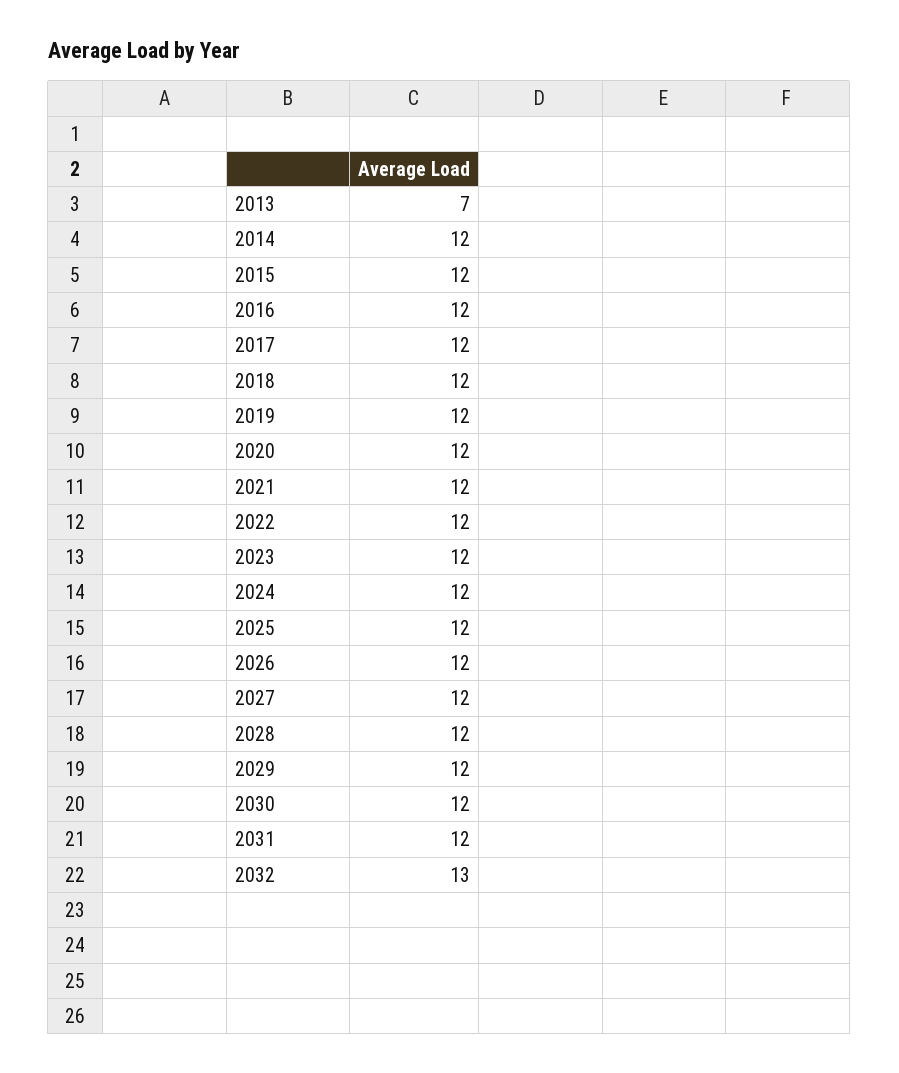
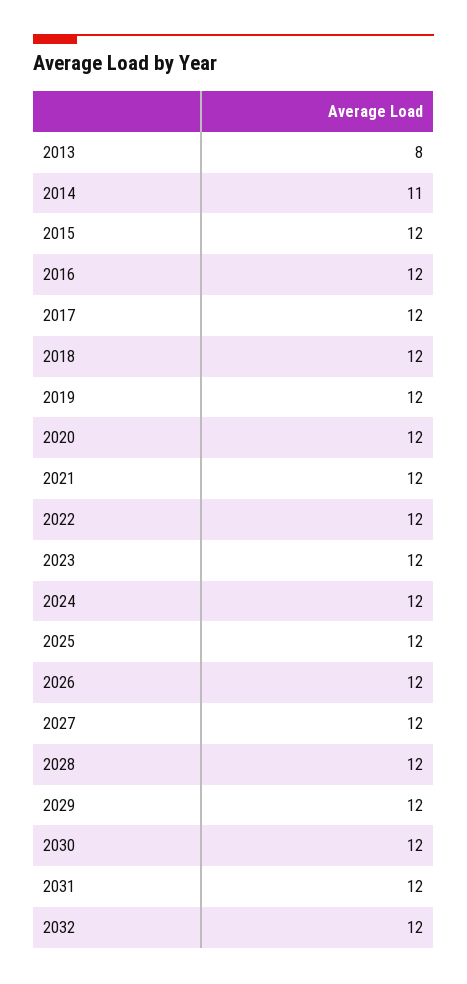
  {
-   "2013": 7,
+   "2013": 8,
-   "2014": 12,
+   "2014": 11,
    "2015": 12,
    "2016": 12,
    "2017": 12,
    "2018": 12,
    "2019": 12,
    "2020": 12,
    "2021": 12,
    "2022": 12,
    "2023": 12,
    "2024": 12,
    "2025": 12,
    "2026": 12,
    "2027": 12,
    "2028": 12,
    "2029": 12,
    "2030": 12,
    "2031": 12,
-   "2032": 13
+   "2032": 12
  }

